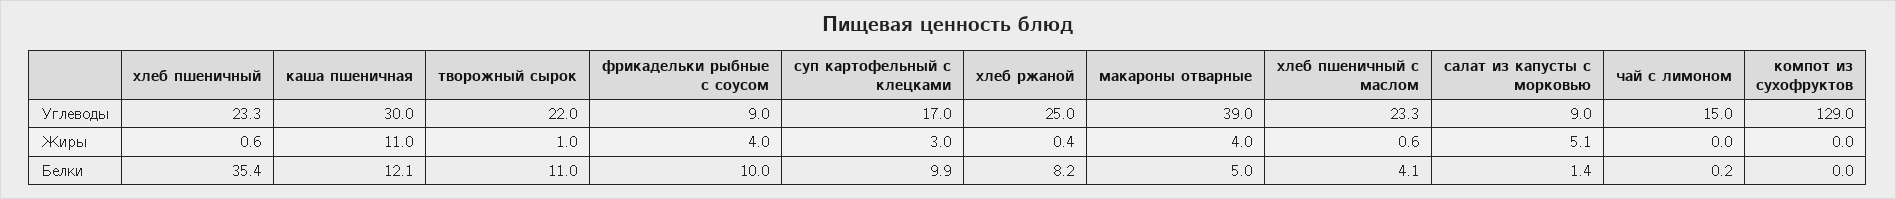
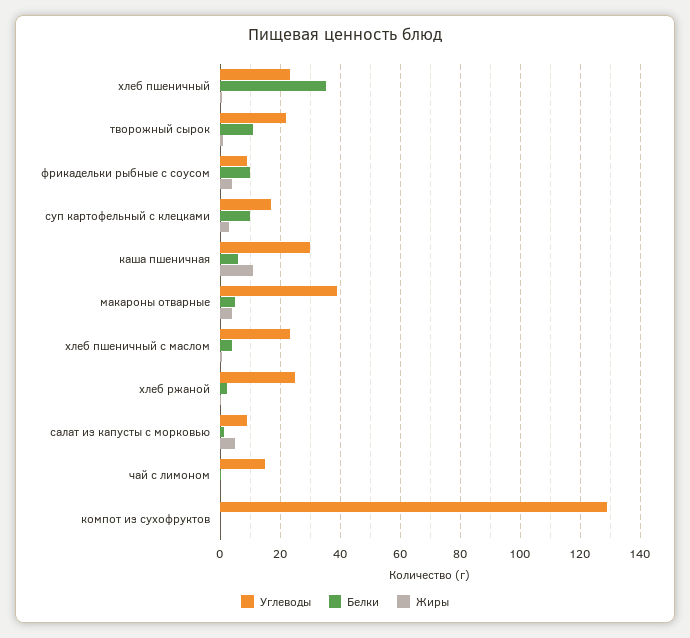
  {
    "Углеводы": {
      "хлеб пшеничный": 23.3,
      "каша пшеничная": 30,
      "творожный сырок": 22,
      "фрикадельки рыбные с соусом": 9,
      "суп картофельный с клецками": 17,
      "хлеб ржаной": 25,
      "макароны отварные": 39,
      "хлеб пшеничный с маслом": 23.3,
      "салат из капусты с морковью": 9,
      "чай с лимоном": 15,
      "компот из сухофруктов": 129
    },
    "Жиры": {
      "хлеб пшеничный": 0.6,
      "каша пшеничная": 11,
      "творожный сырок": 1,
      "фрикадельки рыбные с соусом": 4,
      "суп картофельный с клецками": 3,
      "хлеб ржаной": 0.4,
      "макароны отварные": 4,
      "хлеб пшеничный с маслом": 0.6,
      "салат из капусты с морковью": 5.1,
      "чай с лимоном": 0,
      "компот из сухофруктов": 0
    },
    "Белки": {
      "хлеб пшеничный": 35.4,
-     "каша пшеничная": 12.1,
+     "каша пшеничная": 6,
      "творожный сырок": 11,
      "фрикадельки рыбные с соусом": 10,
      "суп картофельный с клецками": 9.9,
-     "хлеб ржаной": 8.2,
+     "хлеб ржаной": 2,
      "макароны отварные": 5,
      "хлеб пшеничный с маслом": 4.1,
      "салат из капусты с морковью": 1.4,
      "чай с лимоном": 0.2,
      "компот из сухофруктов": 0
    }
  }

